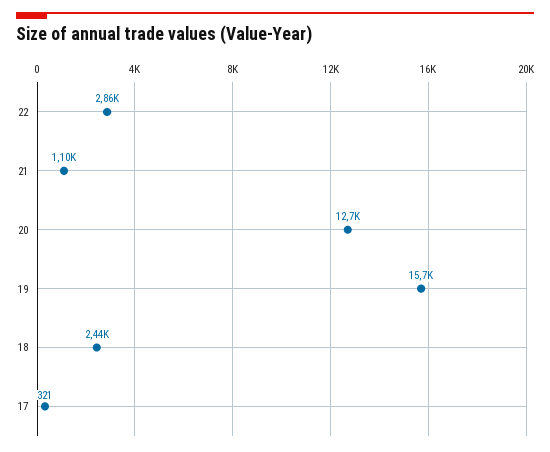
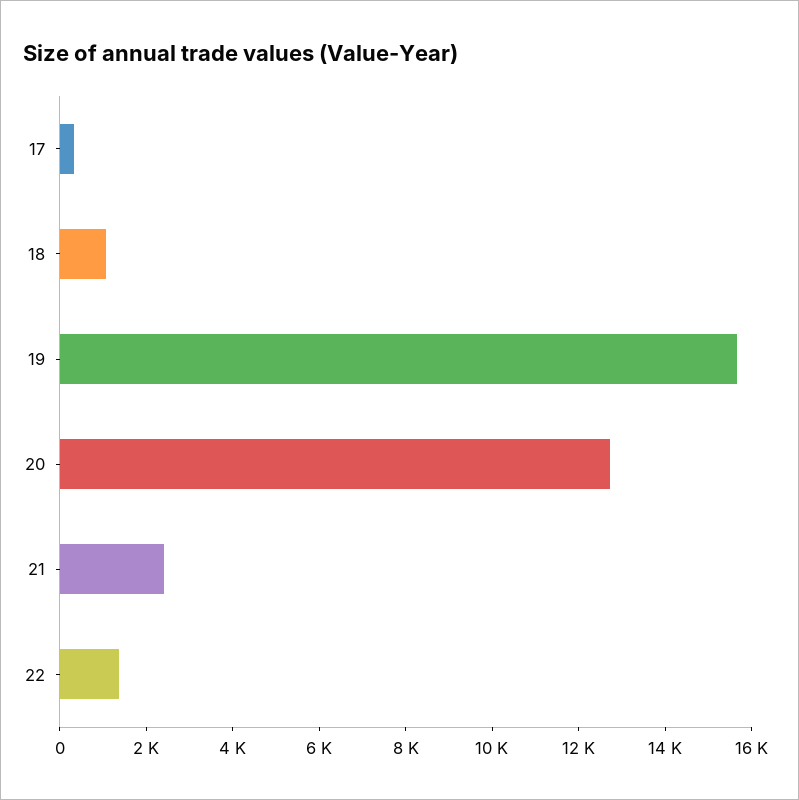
  {
-   "22": 2860,
+   "22": 1500,
-   "21": 1100,
+   "21": 2500,
    "20": 12700,
    "19": 15700,
-   "18": 2440,
+   "18": 1000,
    "17": 321
  }

